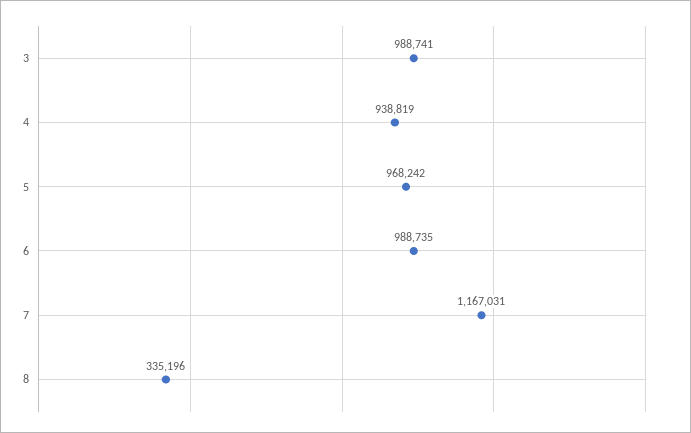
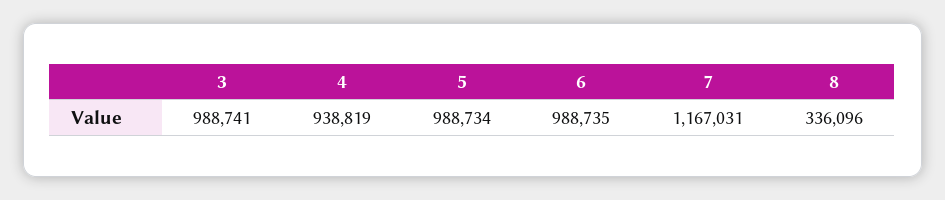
  {
    "3": 988741,
    "4": 938819,
-   "5": 968242,
+   "5": 988734,
    "6": 988735,
    "7": 1167031,
-   "8": 335196
+   "8": 336096
  }

